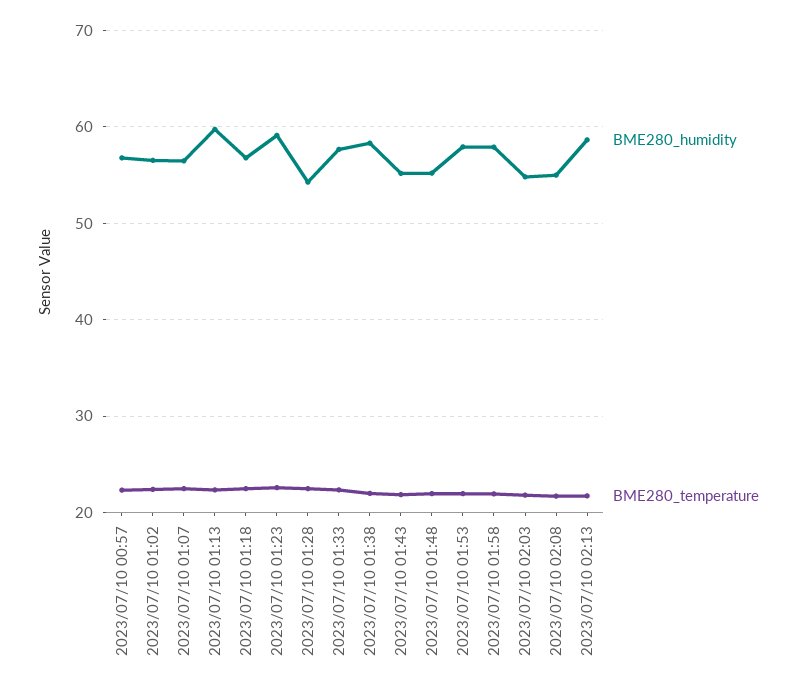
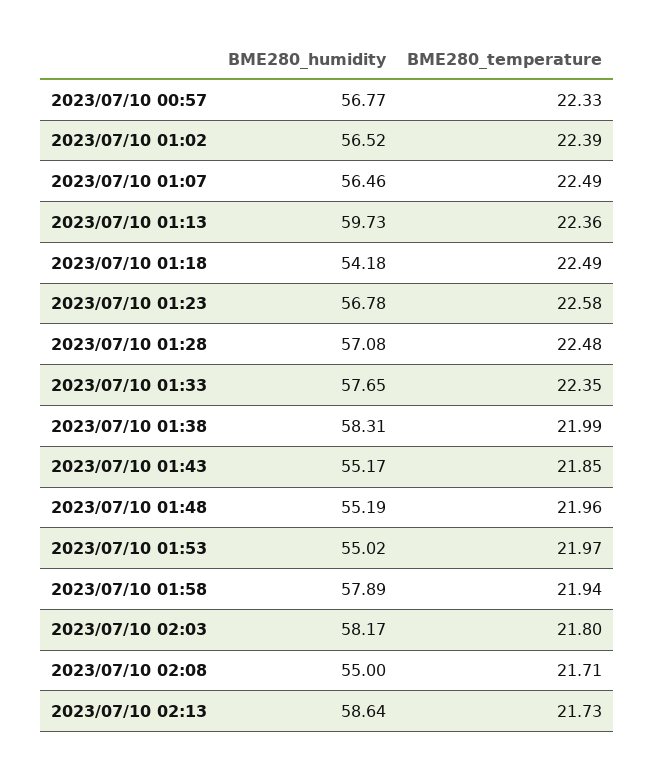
  {
    "BME280_humidity": {
      "2023/07/10 00:57": 56.77,
      "2023/07/10 01:02": 56.52,
      "2023/07/10 01:07": 56.46,
      "2023/07/10 01:13": 59.73,
-     "2023/07/10 01:18": 57,
+     "2023/07/10 01:18": 54.18,
-     "2023/07/10 01:23": 59,
+     "2023/07/10 01:23": 56.78,
-     "2023/07/10 01:28": 54,
+     "2023/07/10 01:28": 57.08,
      "2023/07/10 01:33": 57.65,
      "2023/07/10 01:38": 58.31,
      "2023/07/10 01:43": 55.17,
      "2023/07/10 01:48": 55.19,
-     "2023/07/10 01:53": 58,
+     "2023/07/10 01:53": 55.02,
      "2023/07/10 01:58": 57.89,
-     "2023/07/10 02:03": 55,
+     "2023/07/10 02:03": 58.17,
      "2023/07/10 02:08": 55,
      "2023/07/10 02:13": 58.64
    },
    "BME280_temperature": {
      "2023/07/10 00:57": 22.33,
      "2023/07/10 01:02": 22.39,
      "2023/07/10 01:07": 22.49,
      "2023/07/10 01:13": 22.36,
      "2023/07/10 01:18": 22.49,
      "2023/07/10 01:23": 22.58,
      "2023/07/10 01:28": 22.48,
      "2023/07/10 01:33": 22.35,
      "2023/07/10 01:38": 21.99,
      "2023/07/10 01:43": 21.85,
      "2023/07/10 01:48": 21.96,
      "2023/07/10 01:53": 21.97,
      "2023/07/10 01:58": 21.94,
      "2023/07/10 02:03": 21.8,
      "2023/07/10 02:08": 21.71,
      "2023/07/10 02:13": 21.73
    }
  }

